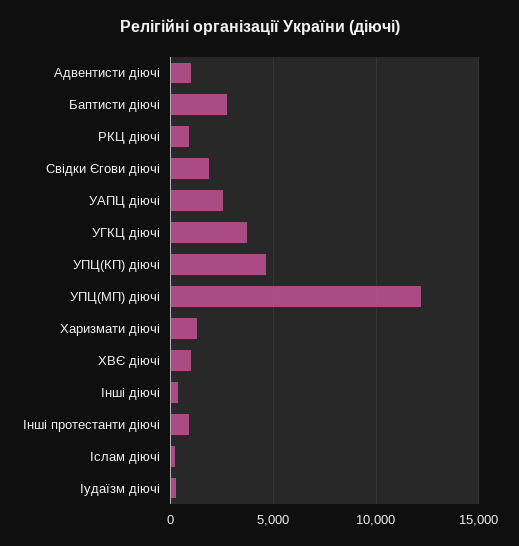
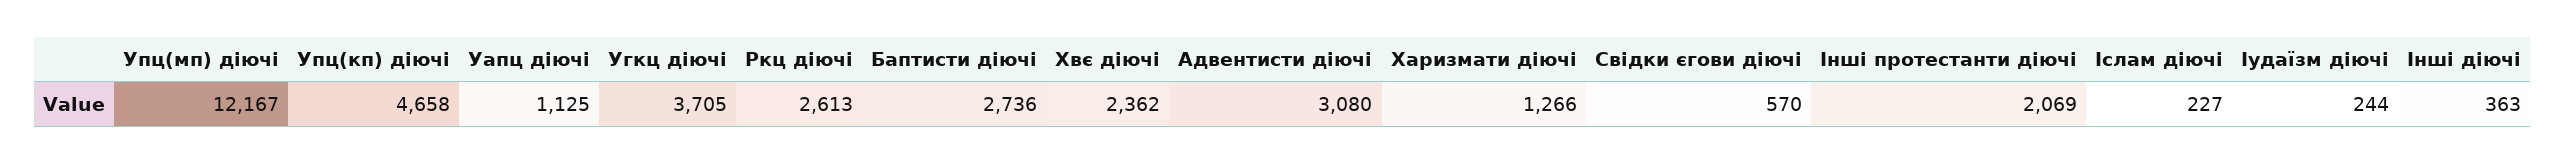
  {
-   "Адвентисти діючі": 1000,
+   "Адвентисти діючі": 3080,
    "Баптисти діючі": 2736,
-   "РКЦ діючі": 1000,
+   "РКЦ діючі": 2613,
-   "Свідки Єгови діючі": 2000,
+   "Свідки Єгови діючі": 570,
-   "УАПЦ діючі": 2500,
+   "УАПЦ діючі": 1125,
    "УГКЦ діючі": 3705,
    "УПЦ(КП) діючі": 4658,
    "УПЦ(МП) діючі": 12167,
    "Харизмати діючі": 1266,
-   "ХВЄ діючі": 1000,
+   "ХВЄ діючі": 2362,
    "Інші діючі": 363,
-   "Інші протестанти діючі": 1000,
+   "Інші протестанти діючі": 2069,
    "Іслам діючі": 227,
    "Іудаїзм діючі": 244
  }

